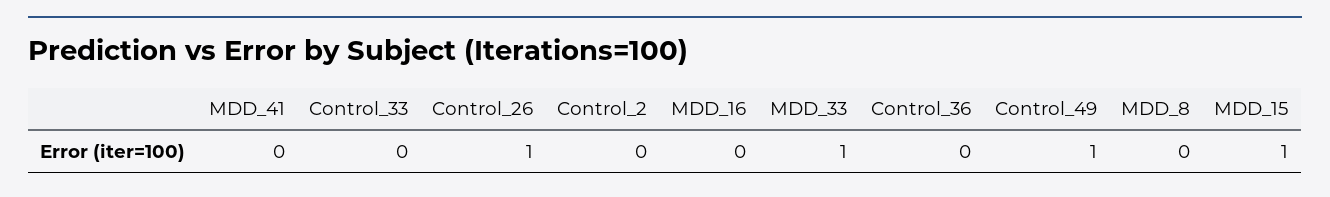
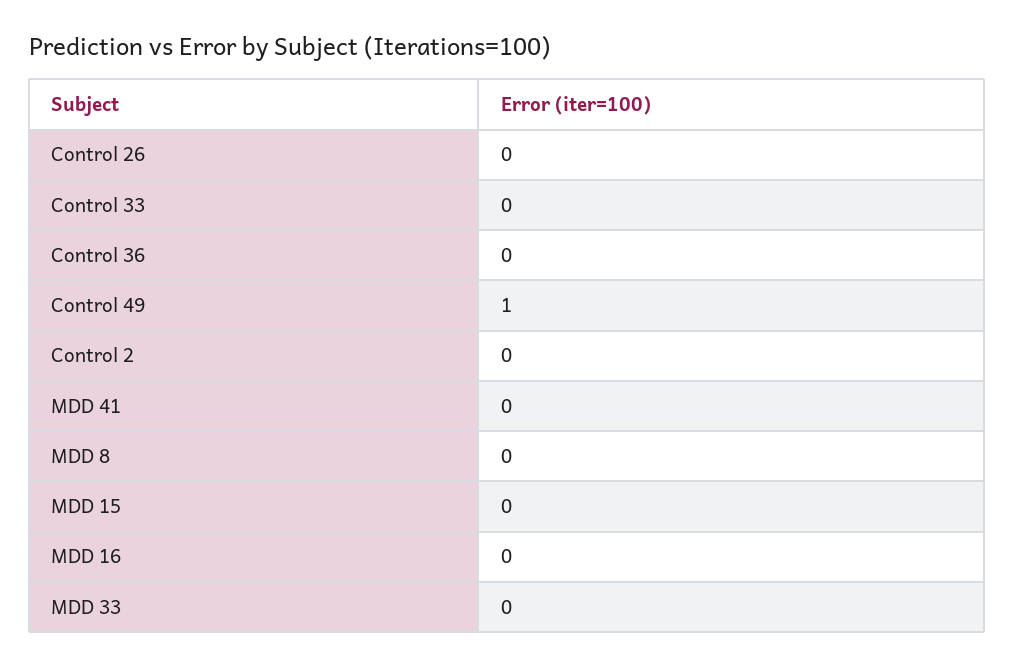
  {
    "MDD_41": 0,
    "Control_33": 0,
-   "Control_26": 1,
+   "Control_26": 0,
    "Control_2": 0,
    "MDD_16": 0,
-   "MDD_33": 1,
+   "MDD_33": 0,
    "Control_36": 0,
    "Control_49": 1,
    "MDD_8": 0,
-   "MDD_15": 1
+   "MDD_15": 0
  }

